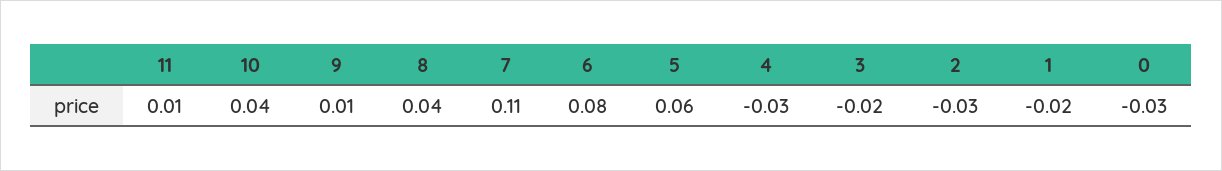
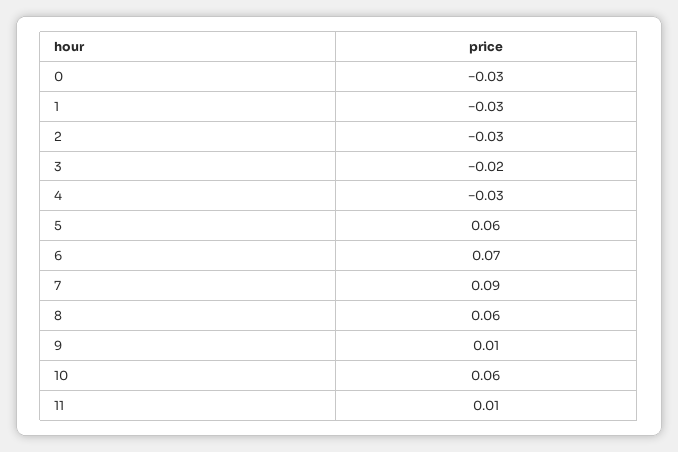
  {
    "11": 0.01,
-   "10": 0.04,
+   "10": 0.06,
    "9": 0.01,
-   "8": 0.04,
+   "8": 0.06,
-   "7": 0.11,
+   "7": 0.09,
-   "6": 0.08,
+   "6": 0.07,
    "5": 0.06,
    "4": -0.03,
    "3": -0.02,
    "2": -0.03,
-   "1": -0.02,
+   "1": -0.03,
    "0": -0.03
  }

